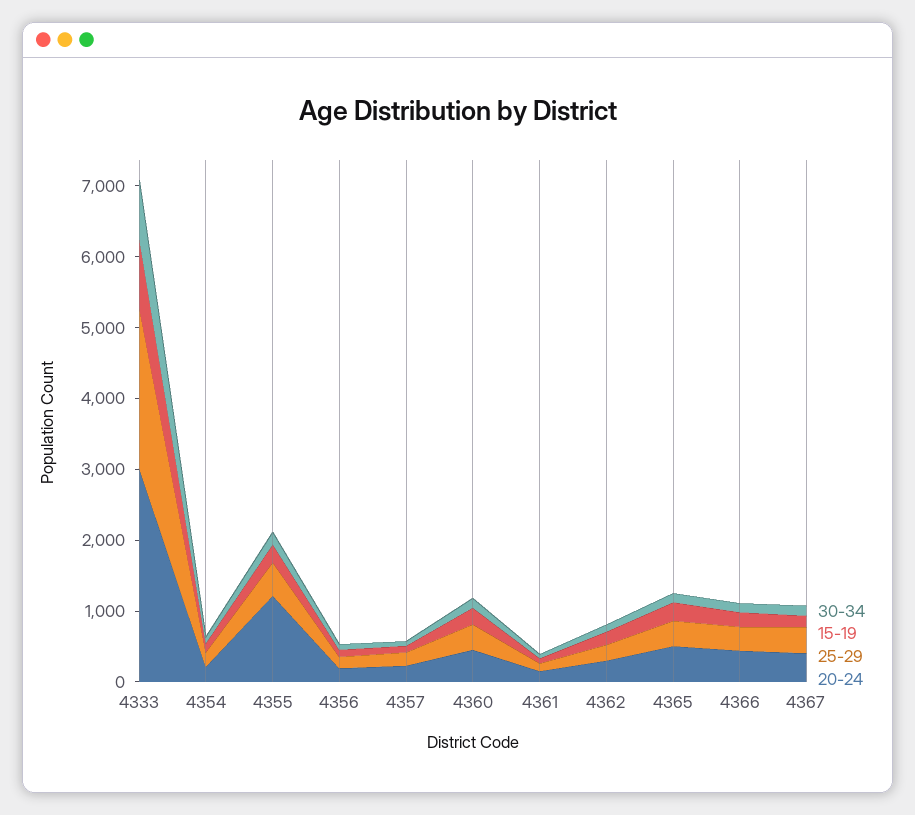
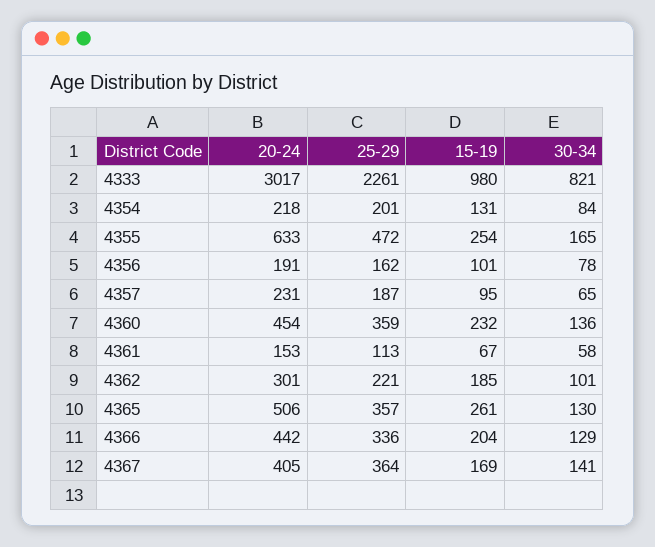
  {
    "30-34": {
      "4333": 821,
      "4354": 84,
      "4355": 165,
      "4356": 78,
      "4357": 65,
      "4360": 136,
      "4361": 58,
      "4362": 101,
      "4365": 130,
      "4366": 129,
      "4367": 141
    },
    "15-19": {
      "4333": 980,
      "4354": 131,
      "4355": 254,
      "4356": 101,
      "4357": 95,
      "4360": 232,
      "4361": 67,
      "4362": 185,
      "4365": 261,
      "4366": 204,
      "4367": 169
    },
    "25-29": {
      "4333": 2261,
      "4354": 201,
      "4355": 472,
      "4356": 162,
      "4357": 187,
      "4360": 359,
      "4361": 113,
      "4362": 221,
      "4365": 357,
      "4366": 336,
      "4367": 364
    },
    "20-24": {
      "4333": 3017,
      "4354": 218,
-     "4355": 1200,
+     "4355": 633,
      "4356": 191,
      "4357": 231,
      "4360": 454,
      "4361": 153,
      "4362": 301,
      "4365": 506,
      "4366": 442,
      "4367": 405
    }
  }

